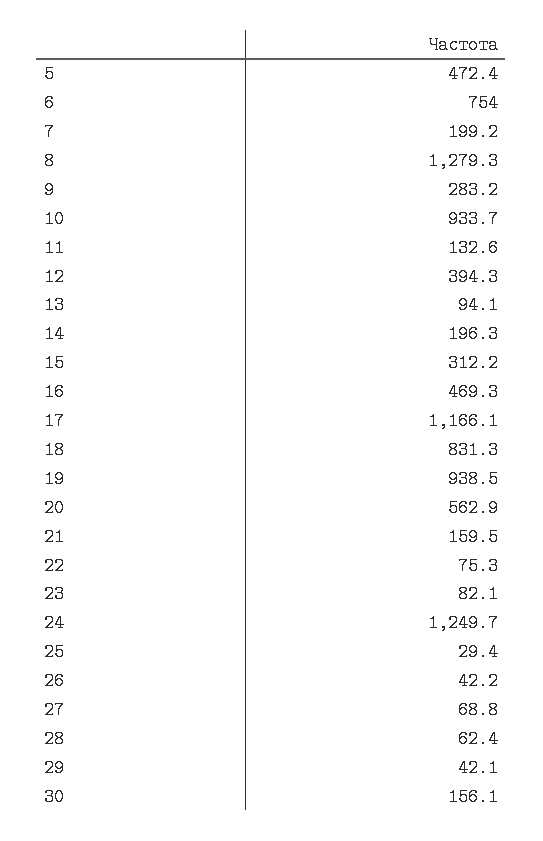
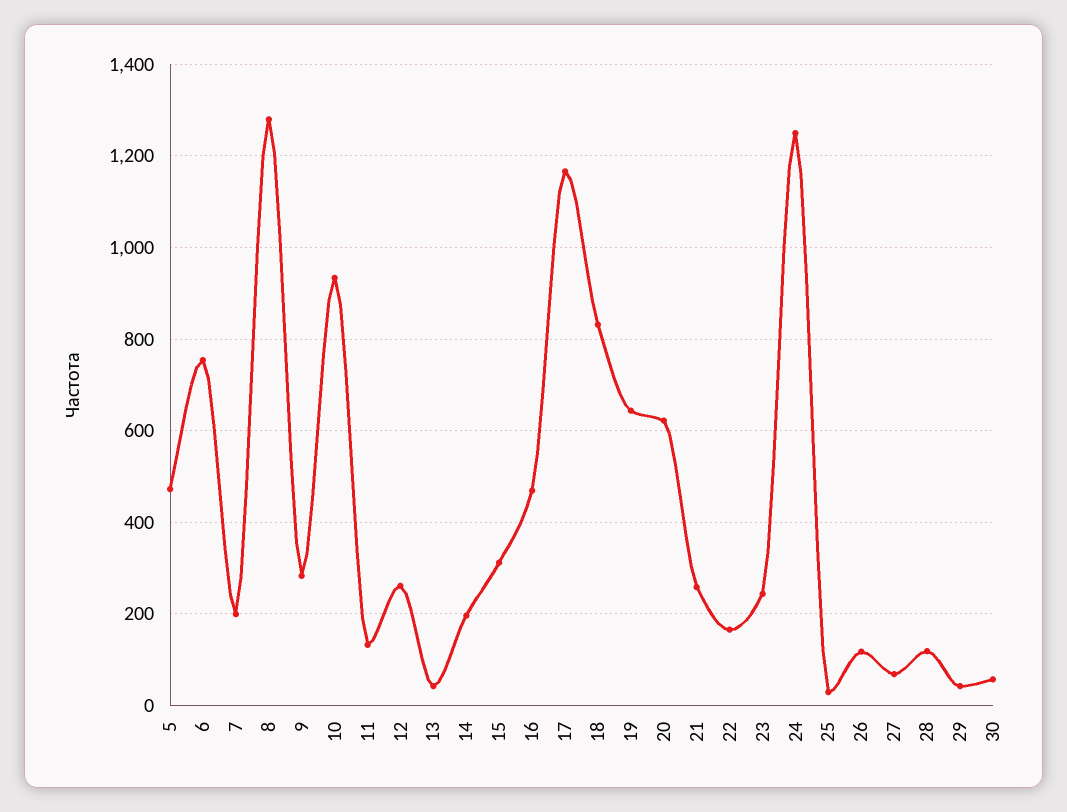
  {
    "5": 472.4,
    "6": 754,
    "7": 199.2,
    "8": 1279.3,
    "9": 283.2,
    "10": 933.7,
    "11": 132.6,
-   "12": 394.3,
+   "12": 260,
-   "13": 94.1,
+   "13": 40,
    "14": 196.3,
    "15": 312.2,
    "16": 469.3,
    "17": 1166.1,
    "18": 831.3,
-   "19": 938.5,
+   "19": 640,
-   "20": 562.9,
+   "20": 620,
-   "21": 159.5,
+   "21": 260,
-   "22": 75.3,
+   "22": 160,
-   "23": 82.1,
+   "23": 240,
    "24": 1249.7,
    "25": 29.4,
-   "26": 42.2,
+   "26": 120,
    "27": 68.8,
-   "28": 62.4,
+   "28": 120,
    "29": 42.1,
-   "30": 156.1
+   "30": 60
  }

